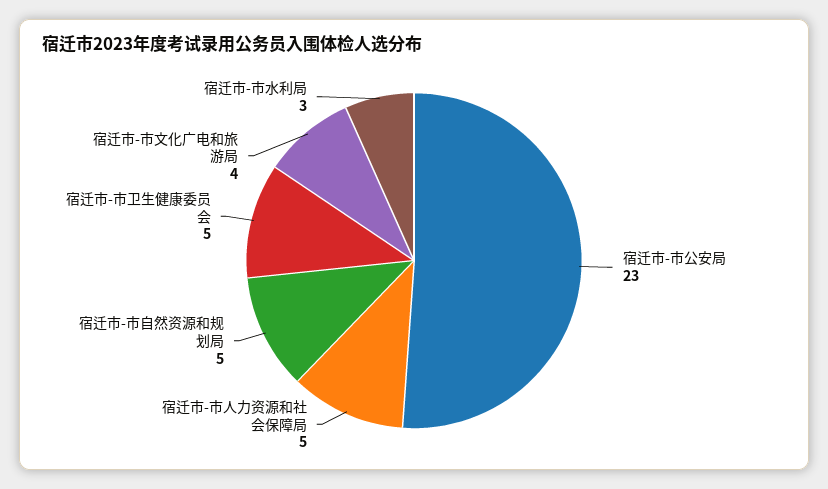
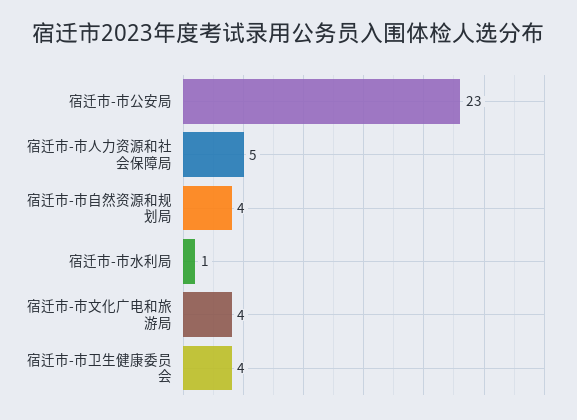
  {
    "宿迁市-市公安局": 23,
    "宿迁市-市人力资源和社会保障局": 5,
-   "宿迁市-市自然资源和规划局": 5,
+   "宿迁市-市自然资源和规划局": 4,
-   "宿迁市-市卫生健康委员会": 5,
+   "宿迁市-市卫生健康委员会": 4,
    "宿迁市-市文化广电和旅游局": 4,
-   "宿迁市-市水利局": 3
+   "宿迁市-市水利局": 1
  }

